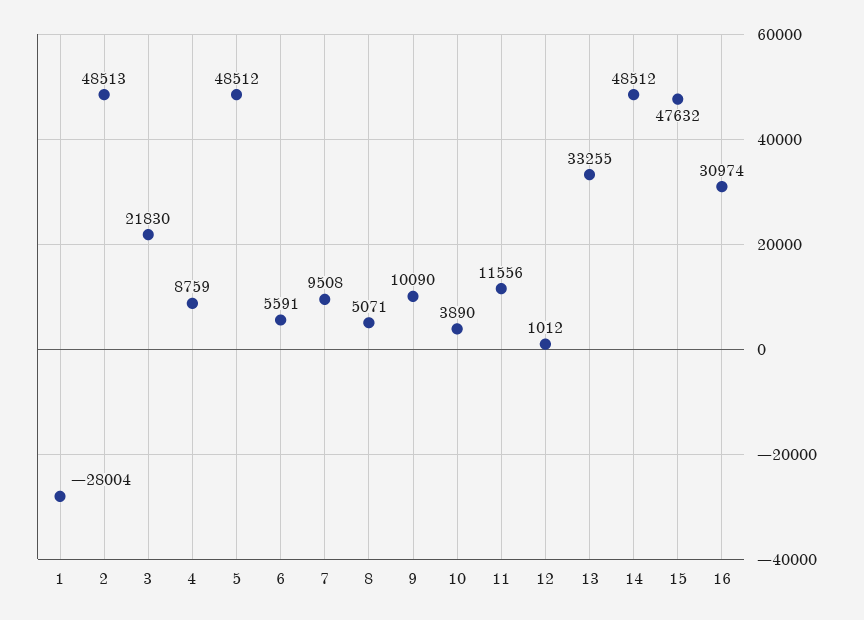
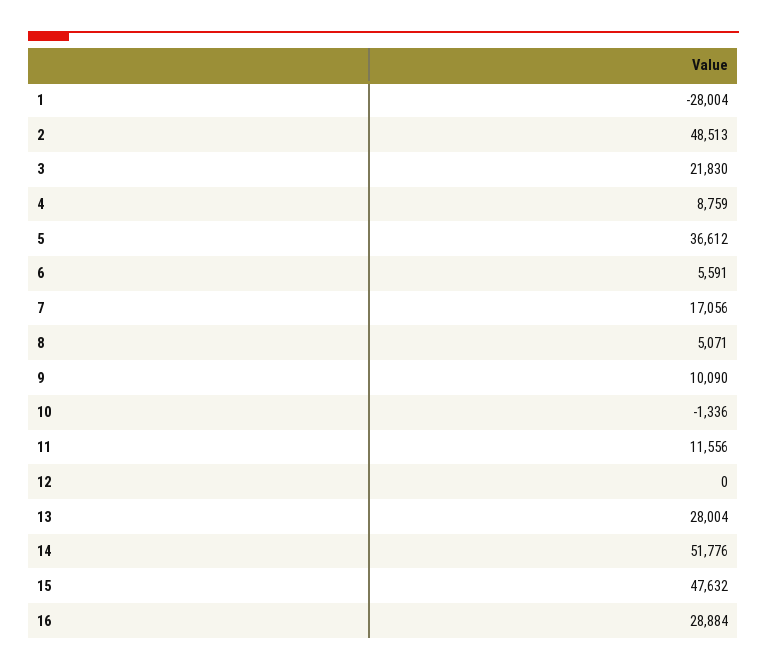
  {
    "1": -28004,
    "2": 48513,
    "3": 21830,
    "4": 8759,
-   "5": 48512,
+   "5": 36612,
    "6": 5591,
-   "7": 9508,
+   "7": 17056,
    "8": 5071,
    "9": 10090,
-   "10": 3890,
+   "10": -1336,
    "11": 11556,
-   "12": 1012,
+   "12": 0,
-   "13": 33255,
+   "13": 28004,
-   "14": 48512,
+   "14": 51776,
    "15": 47632,
-   "16": 30974
+   "16": 28884
  }

